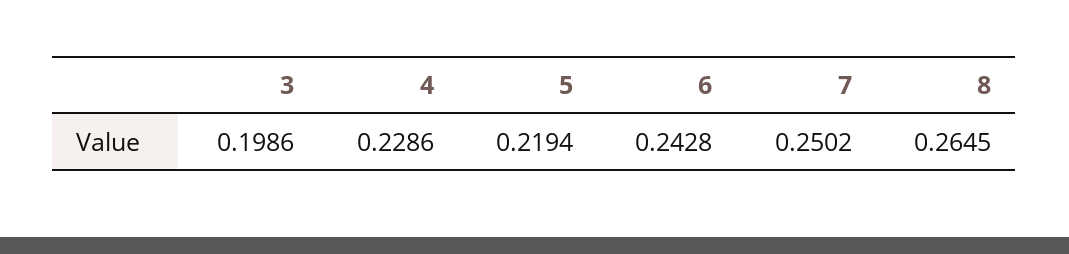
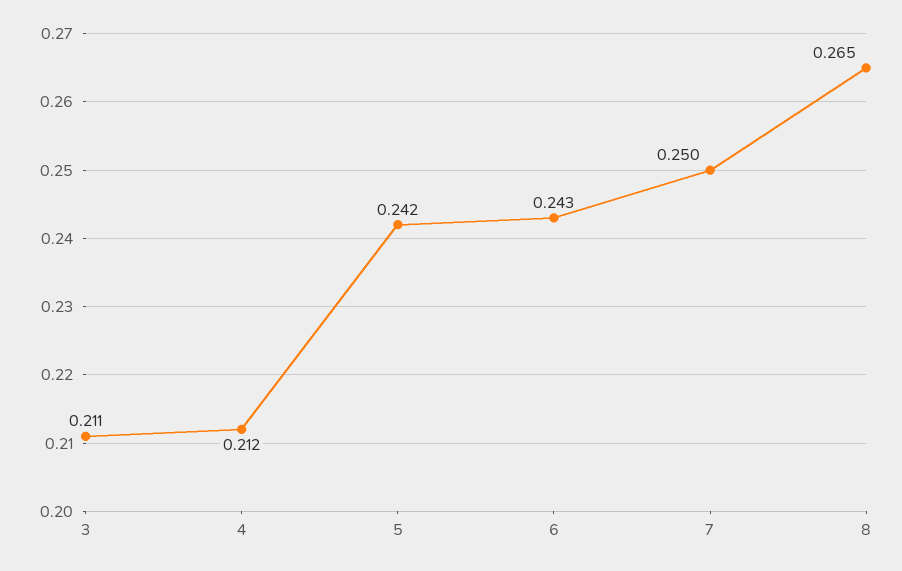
  {
-   "3": 0.1986,
+   "3": 0.211,
-   "4": 0.2286,
+   "4": 0.212,
-   "5": 0.2194,
+   "5": 0.242,
    "6": 0.2428,
    "7": 0.2502,
    "8": 0.2645
  }

